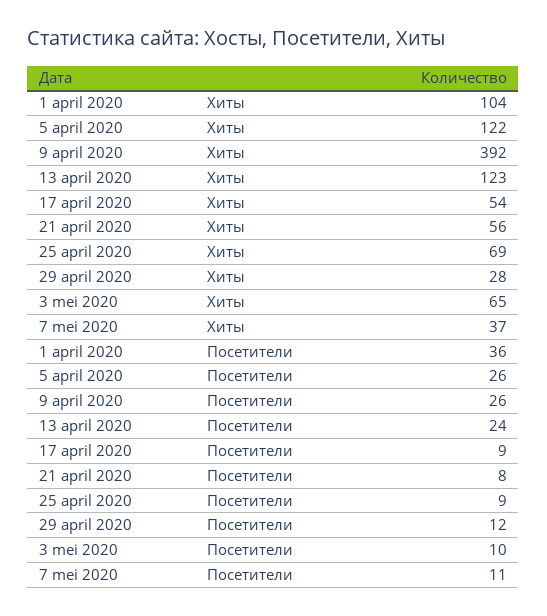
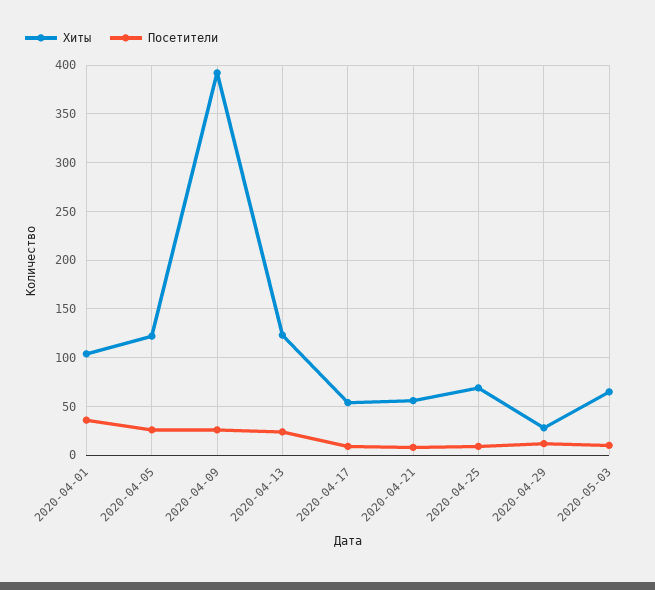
  {
    "Хиты": {
      "1 april 2020": 104,
      "5 april 2020": 122,
      "9 april 2020": 392,
      "13 april 2020": 123,
      "17 april 2020": 54,
      "21 april 2020": 56,
      "25 april 2020": 69,
      "29 april 2020": 28,
-     "3 mei 2020": 65,
+     "3 mei 2020": 65
-     "7 mei 2020": 37
    },
    "Посетители": {
      "1 april 2020": 36,
      "5 april 2020": 26,
      "9 april 2020": 26,
      "13 april 2020": 24,
      "17 april 2020": 9,
      "21 april 2020": 8,
      "25 april 2020": 9,
      "29 april 2020": 12,
-     "3 mei 2020": 10,
+     "3 mei 2020": 10
-     "7 mei 2020": 11
    }
  }

